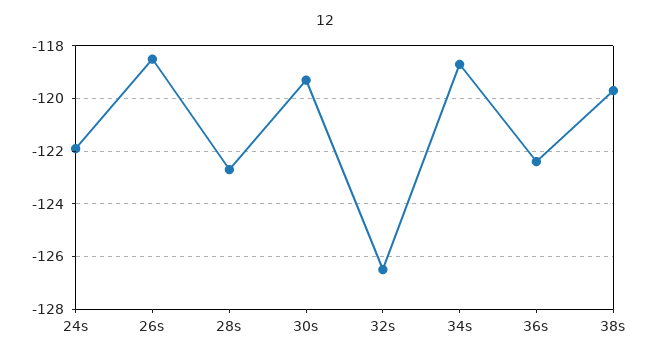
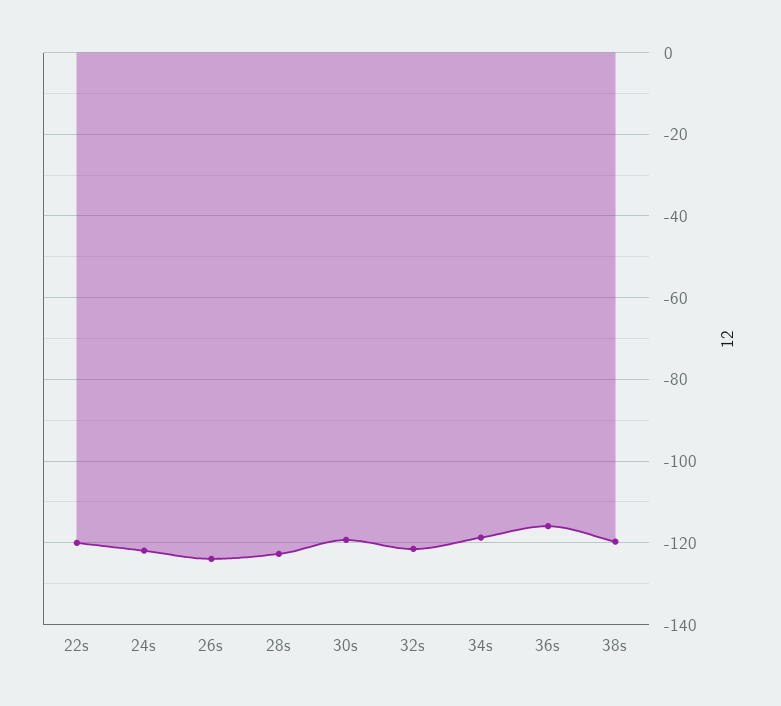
  {
    "24s": -122,
-   "26s": -118.5,
+   "26s": -124,
    "28s": -122.5,
    "30s": -119.5,
-   "32s": -126.5,
+   "32s": -122,
    "34s": -118.5,
-   "36s": -122.5,
+   "36s": -116,
-   "38s": -119.5
+   "38s": -119.5,
+   "22s": -120
  }

